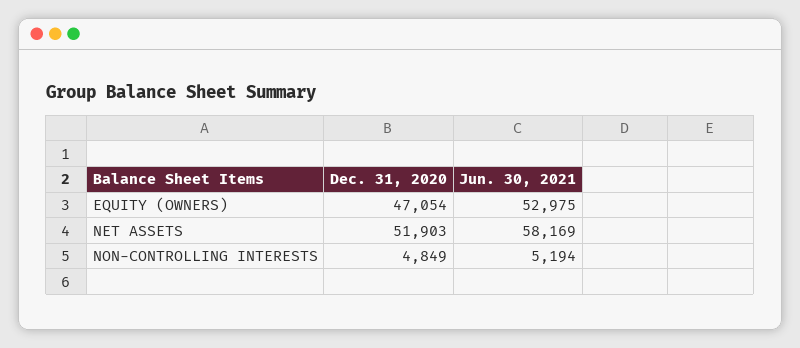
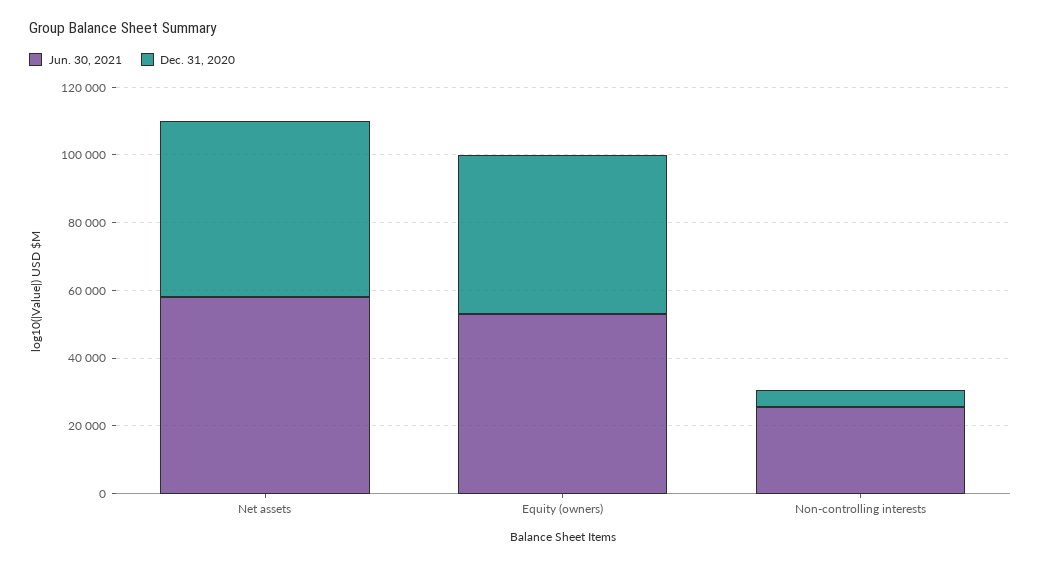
  {
    "Dec. 31, 2020": {
      "EQUITY (OWNERS)": 47054,
      "NET ASSETS": 51903,
      "NON-CONTROLLING INTERESTS": 4849
    },
    "Jun. 30, 2021": {
      "EQUITY (OWNERS)": 52975,
      "NET ASSETS": 58169,
-     "NON-CONTROLLING INTERESTS": 5194
+     "NON-CONTROLLING INTERESTS": 25000
    }
  }

